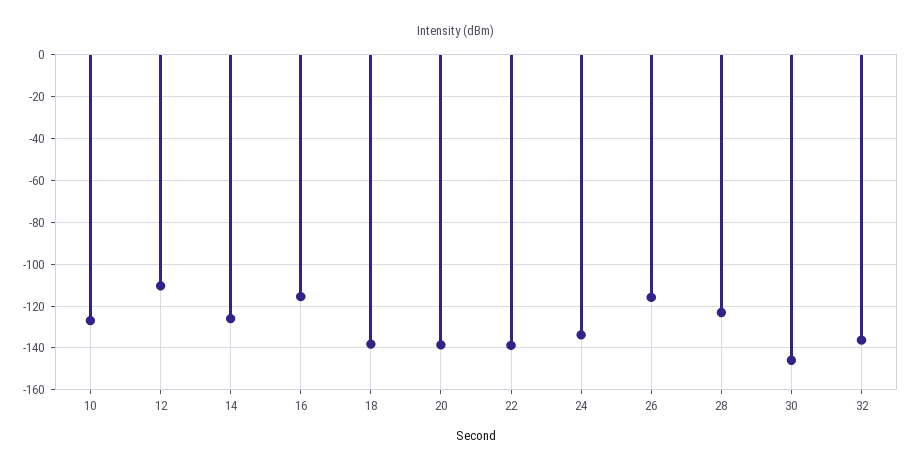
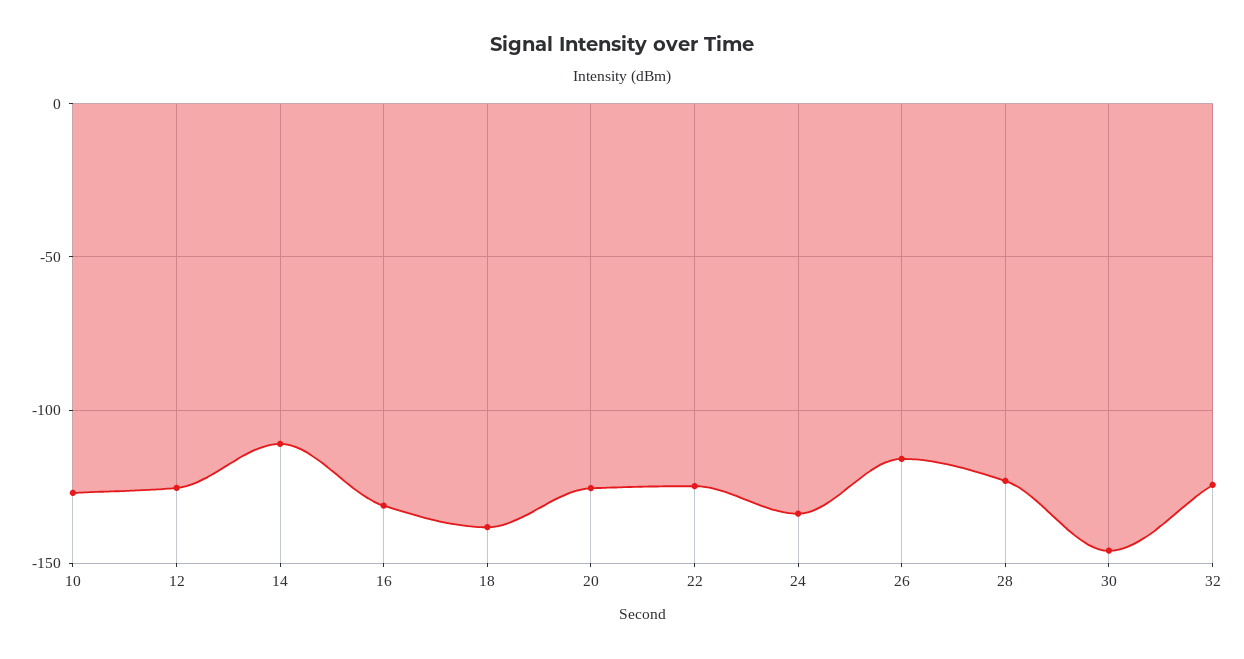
  {
    "10": -125,
-   "12": -110,
+   "12": -125,
-   "14": -125,
+   "14": -110,
-   "16": -115,
+   "16": -130,
    "18": -140,
-   "20": -140,
+   "20": -125,
-   "22": -140,
+   "22": -125,
    "24": -135,
    "26": -115,
    "28": -125,
    "30": -145,
-   "32": -135
+   "32": -125
  }

